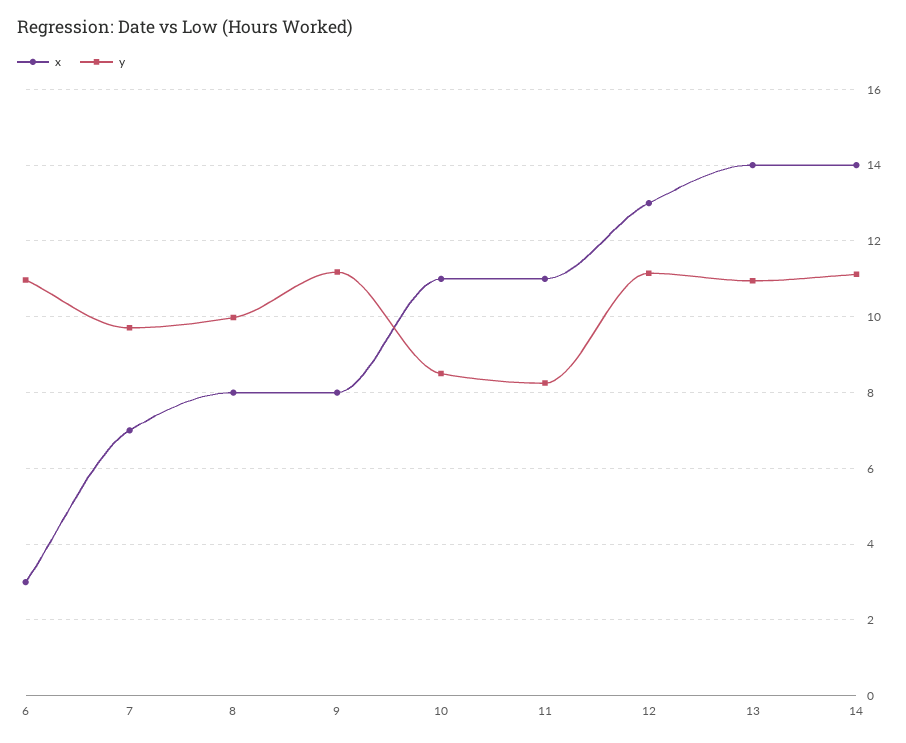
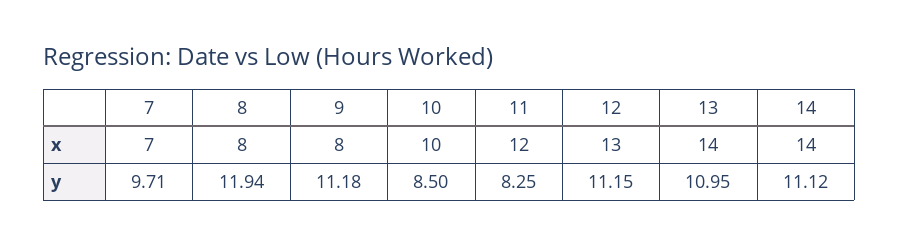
  {
    "x": {
-     "6": 3,
      "7": 7,
      "8": 8,
      "9": 8,
-     "10": 11,
+     "10": 10,
-     "11": 11,
+     "11": 12,
      "12": 13,
      "13": 14,
      "14": 14
    },
    "y": {
-     "6": 11,
      "7": 9.71,
-     "8": 10,
+     "8": 11.94,
      "9": 11.18,
      "10": 8.5,
      "11": 8.25,
      "12": 11.15,
      "13": 10.95,
      "14": 11.12
    }
  }

